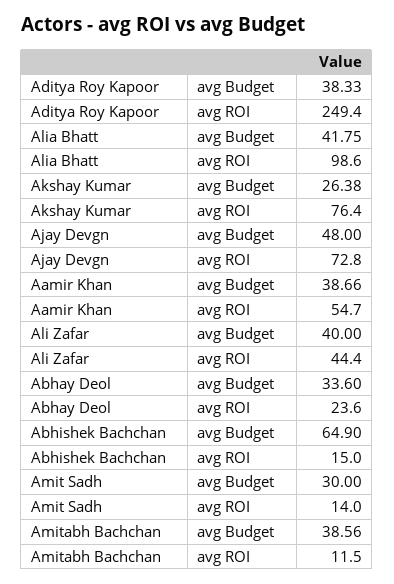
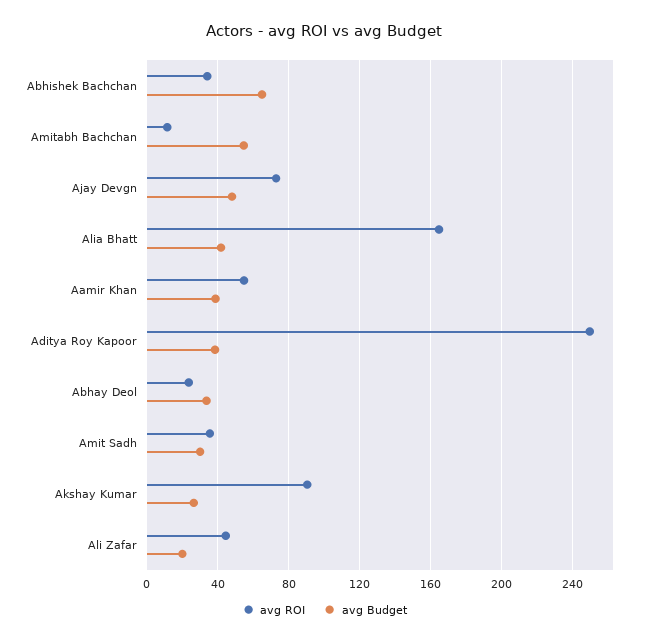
  {
    "avg Budget": {
      "Aditya Roy Kapoor": 38.33,
      "Alia Bhatt": 41.75,
      "Akshay Kumar": 26.38,
      "Ajay Devgn": 48,
      "Aamir Khan": 38.66,
-     "Ali Zafar": 40,
+     "Ali Zafar": 20,
      "Abhay Deol": 33.6,
      "Abhishek Bachchan": 64.9,
      "Amit Sadh": 30,
-     "Amitabh Bachchan": 38.56
+     "Amitabh Bachchan": 55
    },
    "avg ROI": {
      "Aditya Roy Kapoor": 249.4,
-     "Alia Bhatt": 98.6,
+     "Alia Bhatt": 165,
-     "Akshay Kumar": 76.4,
+     "Akshay Kumar": 90,
      "Ajay Devgn": 72.8,
      "Aamir Khan": 54.7,
      "Ali Zafar": 44.4,
      "Abhay Deol": 23.6,
-     "Abhishek Bachchan": 15,
+     "Abhishek Bachchan": 35,
-     "Amit Sadh": 14,
+     "Amit Sadh": 35,
      "Amitabh Bachchan": 11.5
    }
  }

